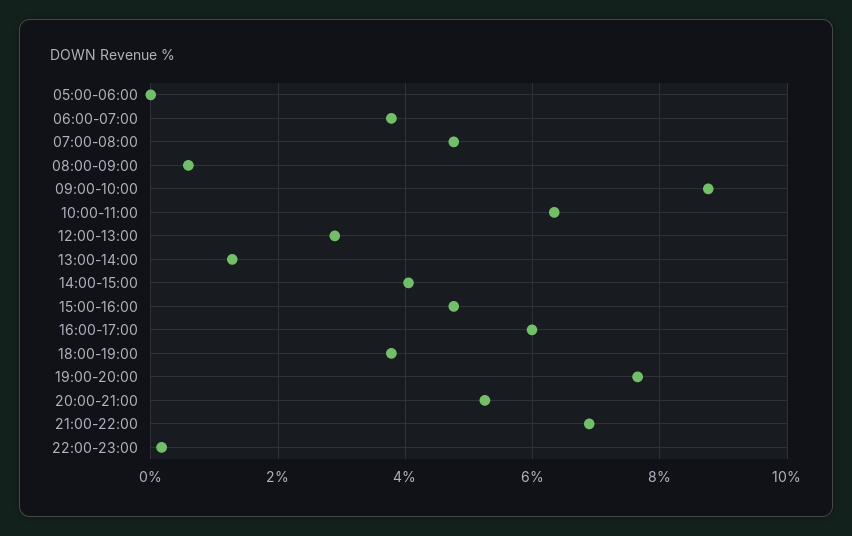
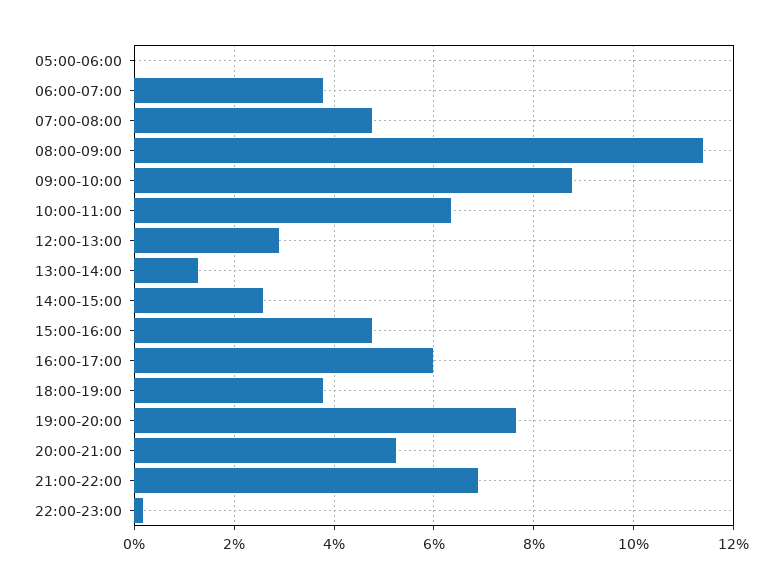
  {
    "05:00-06:00": 0,
    "06:00-07:00": 3.8,
    "07:00-08:00": 4.8,
-   "08:00-09:00": 0.6,
+   "08:00-09:00": 11.4,
    "09:00-10:00": 8.8,
    "10:00-11:00": 6.4,
    "12:00-13:00": 2.8,
    "13:00-14:00": 1.2,
-   "14:00-15:00": 4,
+   "14:00-15:00": 2.6,
    "15:00-16:00": 4.8,
    "16:00-17:00": 6,
    "18:00-19:00": 3.8,
    "19:00-20:00": 7.6,
    "20:00-21:00": 5.2,
    "21:00-22:00": 6.8,
    "22:00-23:00": 0.2
  }

